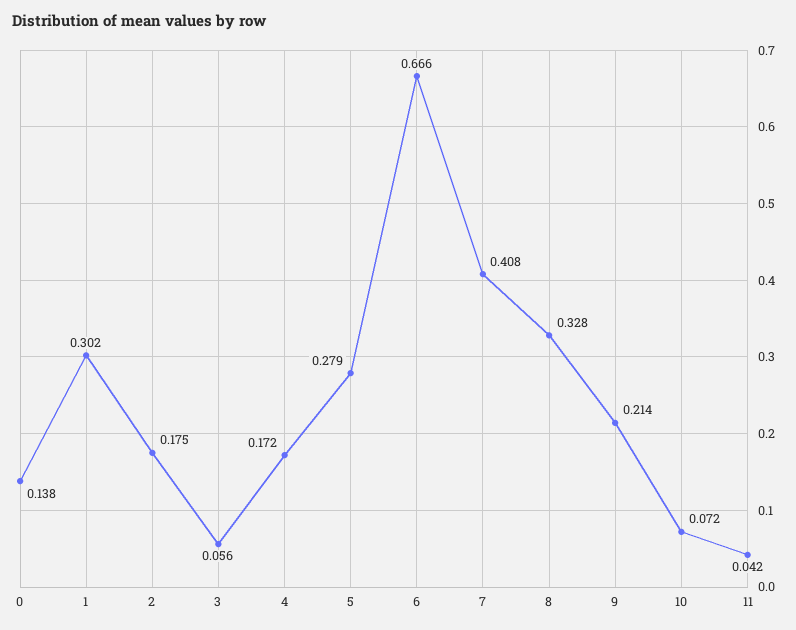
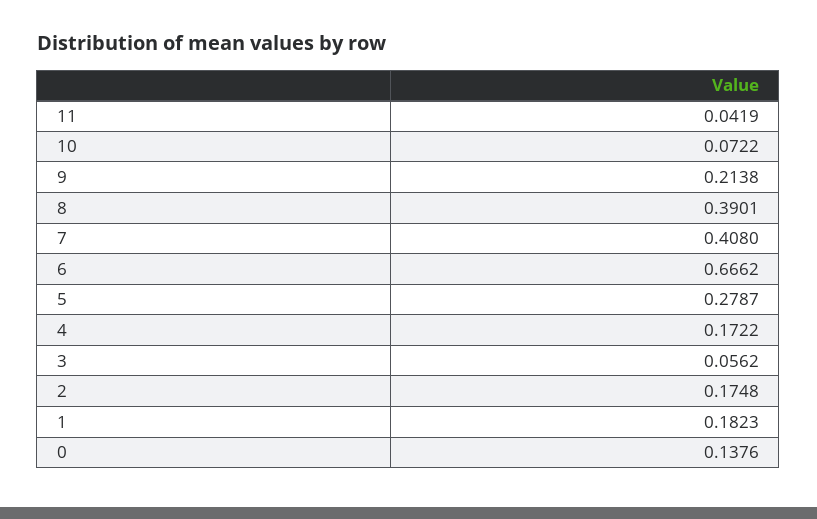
  {
    "0": 0.1376,
-   "1": 0.302,
+   "1": 0.1823,
    "2": 0.1748,
    "3": 0.0562,
    "4": 0.1722,
    "5": 0.2787,
    "6": 0.6662,
    "7": 0.408,
-   "8": 0.328,
+   "8": 0.3901,
    "9": 0.2138,
    "10": 0.0722,
    "11": 0.0419
  }

